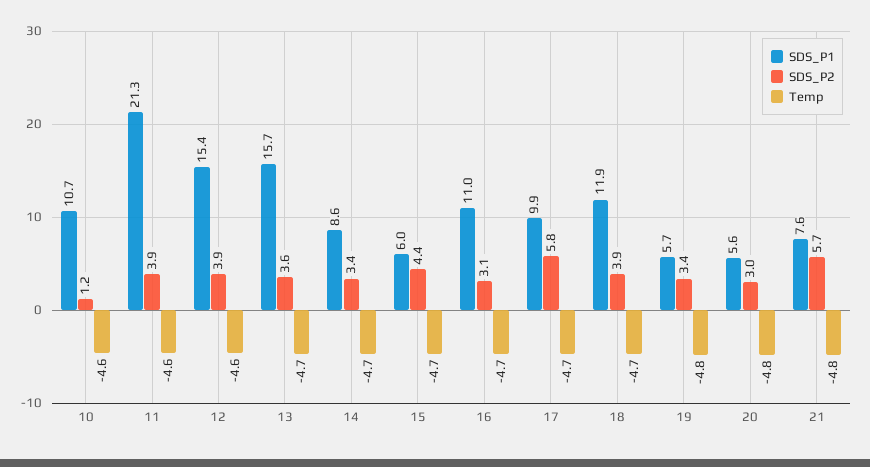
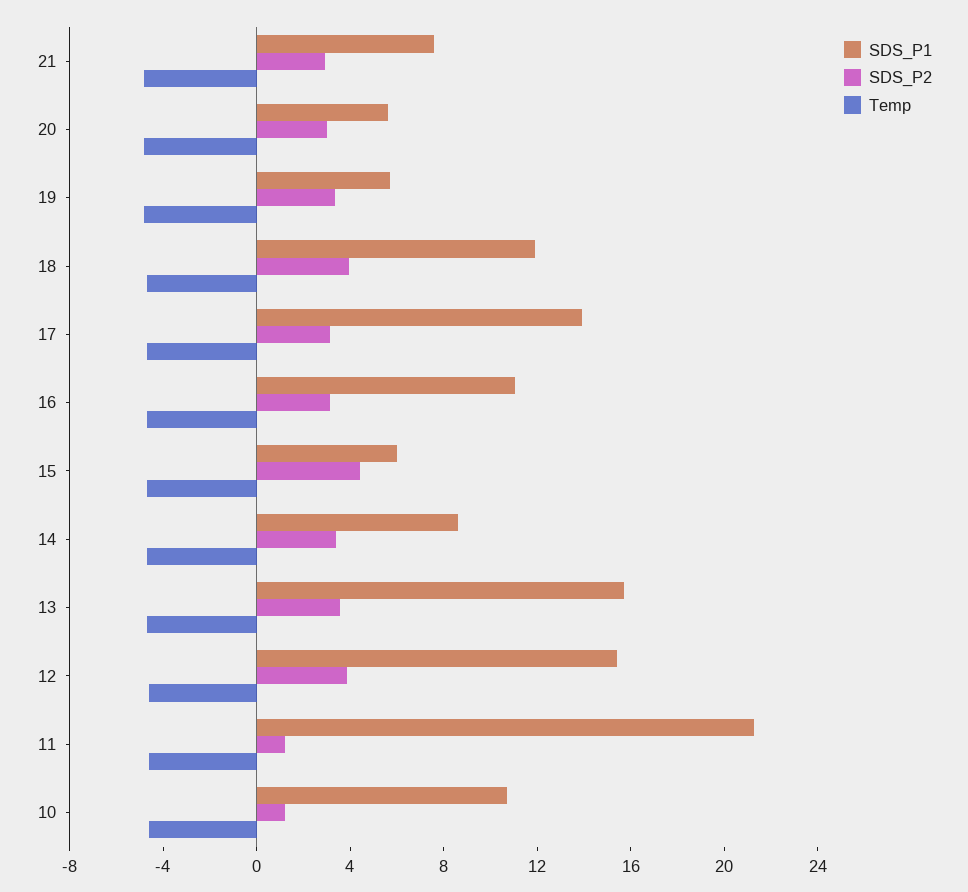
  {
    "SDS_P1": {
      "10": 10.7,
      "11": 21.3,
      "12": 15.4,
      "13": 15.7,
      "14": 8.6,
      "15": 6,
      "16": 11,
-     "17": 9.9,
+     "17": 14,
      "18": 11.9,
      "19": 5.7,
      "20": 5.6,
      "21": 7.6
    },
    "SDS_P2": {
      "10": 1.2,
-     "11": 3.9,
+     "11": 1,
      "12": 3.9,
      "13": 3.6,
      "14": 3.4,
      "15": 4.4,
      "16": 3.1,
-     "17": 5.8,
+     "17": 3,
      "18": 3.9,
      "19": 3.4,
      "20": 3,
-     "21": 5.7
+     "21": 3
    },
    "Temp": {
      "10": -4.6,
      "11": -4.6,
      "12": -4.6,
      "13": -4.7,
      "14": -4.7,
      "15": -4.7,
      "16": -4.7,
      "17": -4.7,
      "18": -4.7,
      "19": -4.8,
      "20": -4.8,
      "21": -4.8
    }
  }

